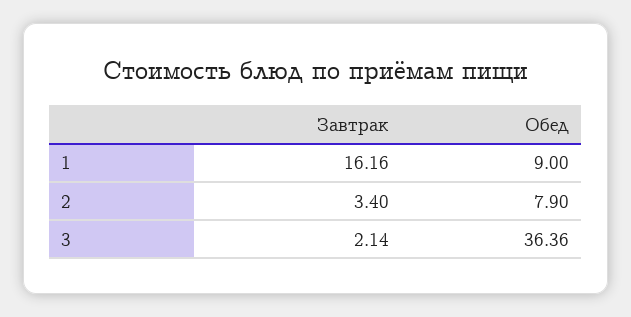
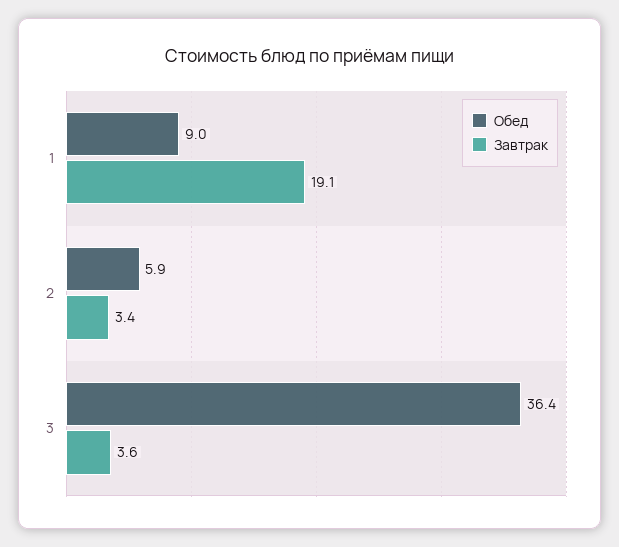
  {
    "Завтрак": {
-     "1": 16.16,
+     "1": 19.1,
      "2": 3.4,
-     "3": 2.14
+     "3": 3.6
    },
    "Обед": {
      "1": 9,
-     "2": 7.9,
+     "2": 5.9,
      "3": 36.36
    }
  }

